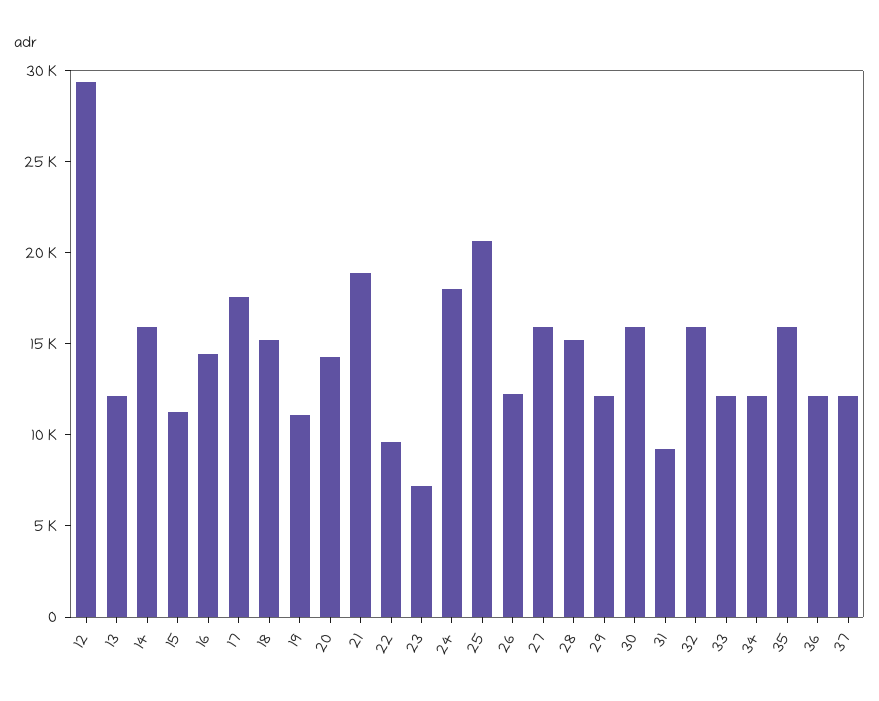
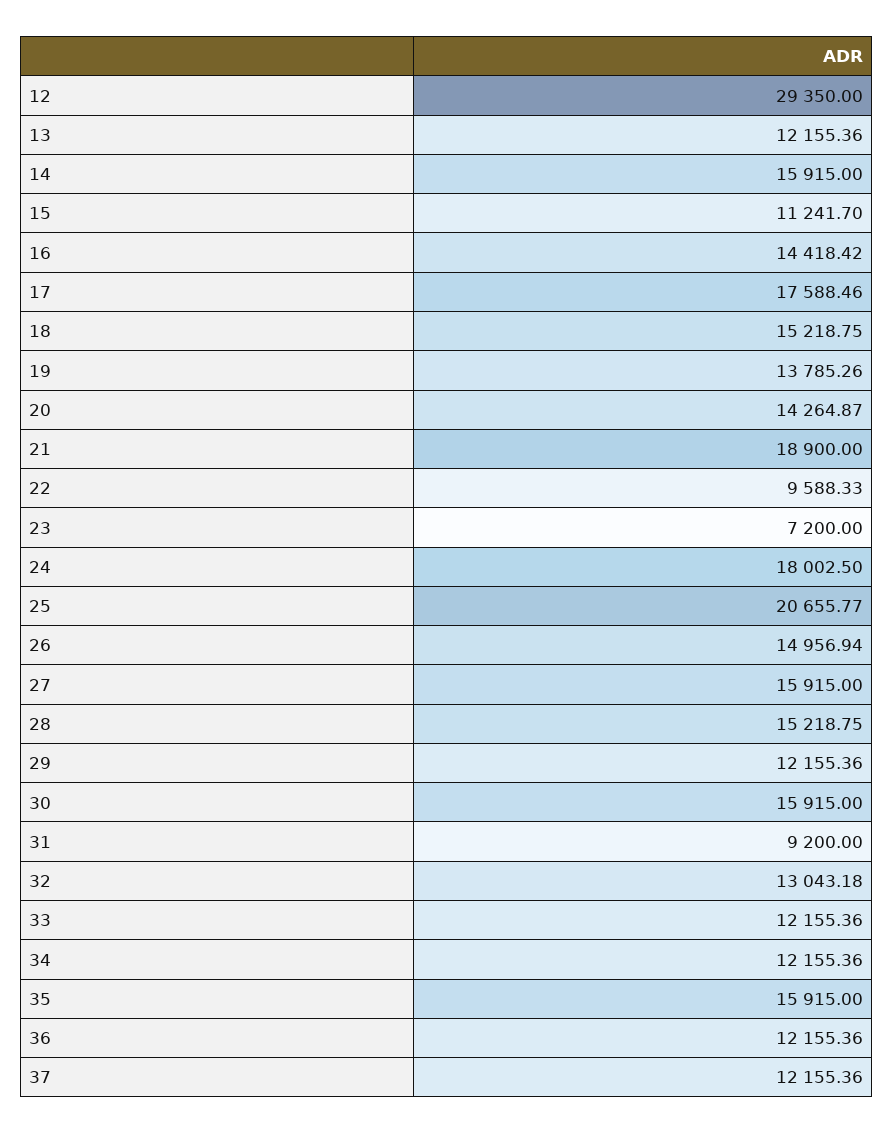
  {
    "12": 29350,
    "13": 12155.36,
    "14": 15915,
    "15": 11241.7,
    "16": 14418.42,
    "17": 17588.46,
    "18": 15218.75,
-   "19": 11000,
+   "19": 13785.26,
    "20": 14264.87,
    "21": 18900,
    "22": 9588.33,
    "23": 7200,
    "24": 18002.5,
    "25": 20655.77,
-   "26": 12000,
+   "26": 14956.94,
    "27": 15915,
    "28": 15218.75,
    "29": 12155.36,
    "30": 15915,
    "31": 9200,
-   "32": 16000,
+   "32": 13043.18,
    "33": 12155.36,
    "34": 12155.36,
    "35": 15915,
    "36": 12155.36,
    "37": 12155.36
  }

